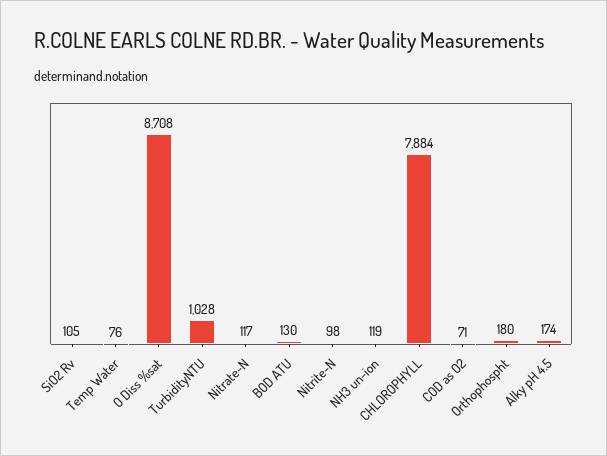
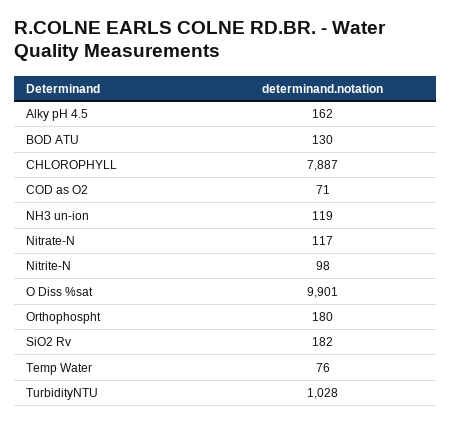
  {
-   "SiO2 Rv": 105,
+   "SiO2 Rv": 182,
    "Temp Water": 76,
-   "O Diss %sat": 8708,
+   "O Diss %sat": 9901,
    "TurbidityNTU": 1028,
    "Nitrate-N": 117,
    "BOD ATU": 130,
    "Nitrite-N": 98,
    "NH3 un-ion": 119,
-   "CHLOROPHYLL": 7884,
+   "CHLOROPHYLL": 7887,
    "COD as O2": 71,
    "Orthophospht": 180,
-   "Alky pH 4.5": 174
+   "Alky pH 4.5": 162
  }

